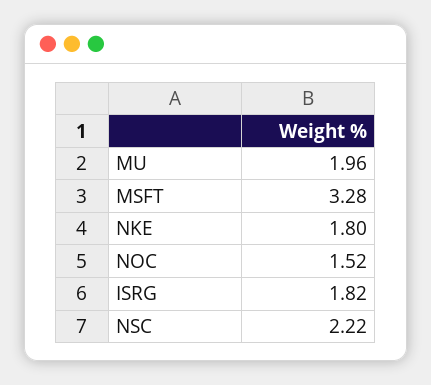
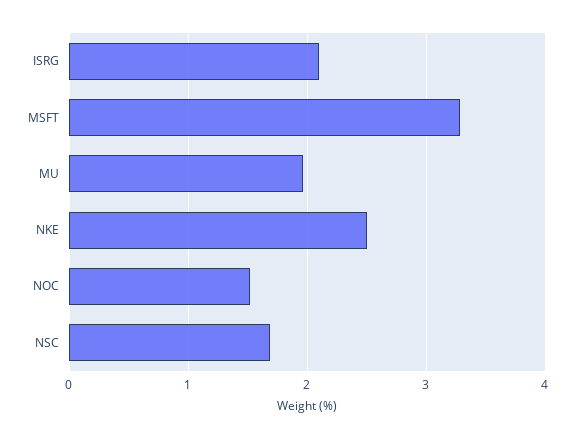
  {
    "MU": 1.96,
    "MSFT": 3.28,
-   "NKE": 1.8,
+   "NKE": 2.5,
    "NOC": 1.52,
-   "ISRG": 1.82,
+   "ISRG": 2.1,
-   "NSC": 2.22
+   "NSC": 1.7
  }

